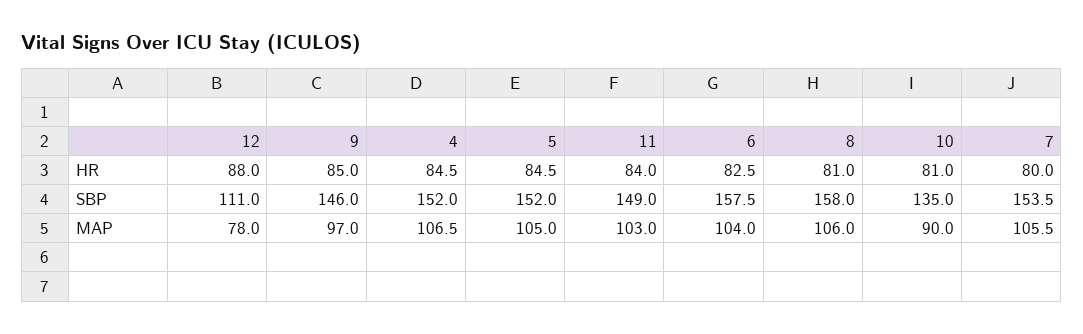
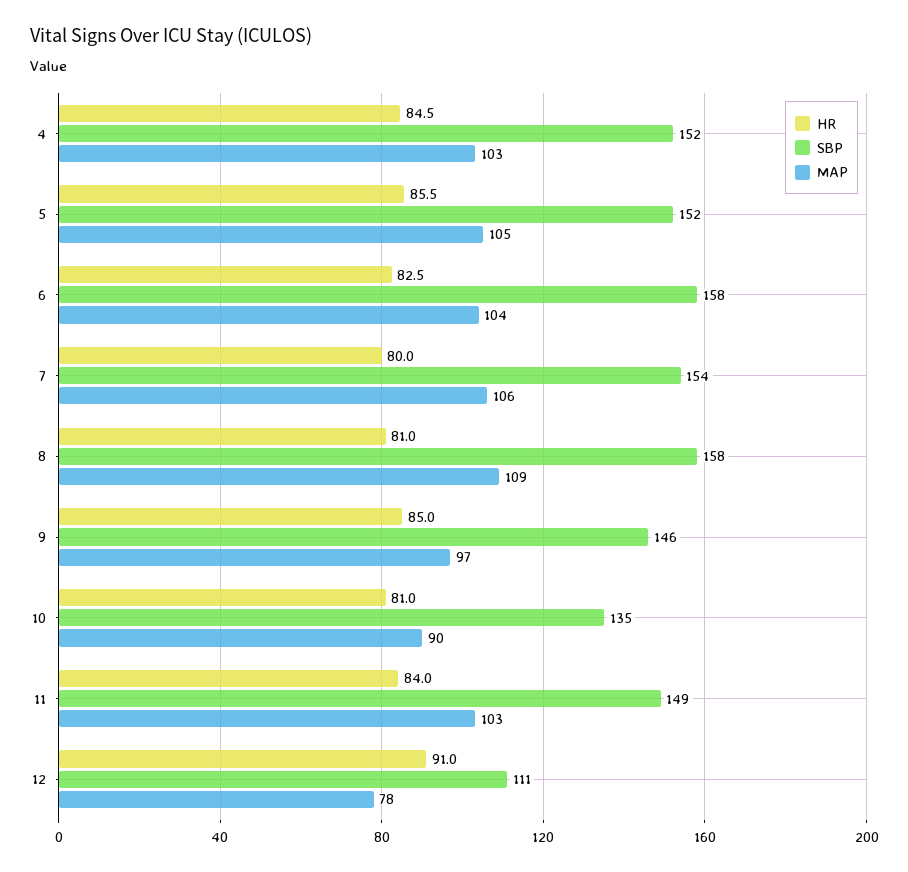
  {
    "HR": {
-     "12": 88,
+     "12": 91,
      "9": 85,
      "4": 84.5,
-     "5": 84.5,
+     "5": 85.5,
      "11": 84,
      "6": 82.5,
      "8": 81,
      "10": 81,
      "7": 80
    },
    "SBP": {
      "12": 111,
      "9": 146,
      "4": 152,
      "5": 152,
      "11": 149,
      "6": 157.5,
      "8": 158,
      "10": 135,
      "7": 153.5
    },
    "MAP": {
      "12": 78,
      "9": 97,
-     "4": 106.5,
+     "4": 103,
      "5": 105,
      "11": 103,
      "6": 104,
-     "8": 106,
+     "8": 109,
      "10": 90,
      "7": 105.5
    }
  }

